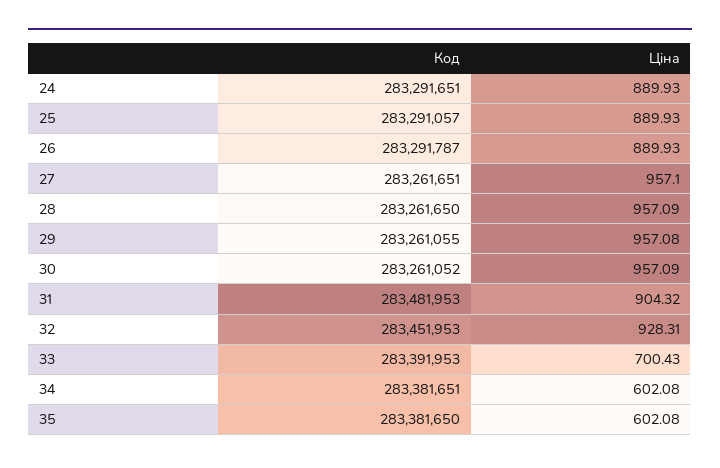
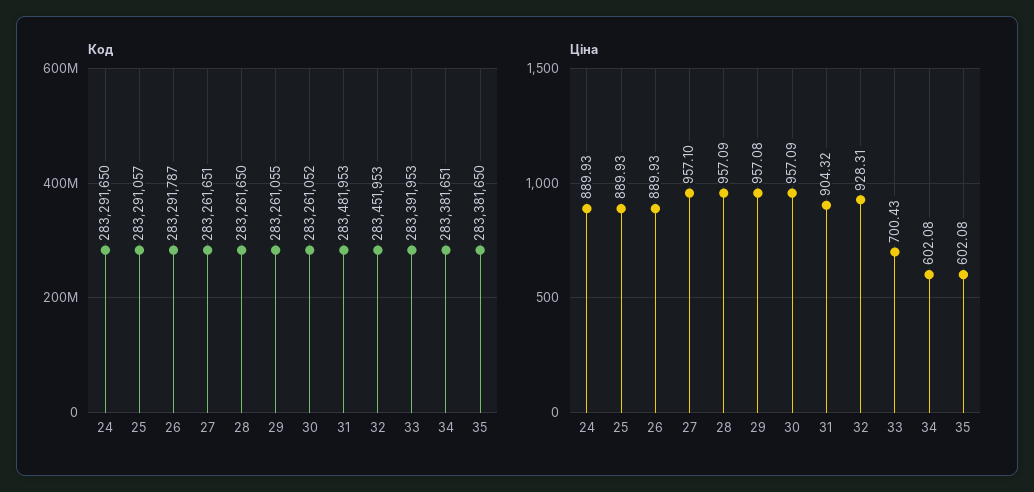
  {
    "Код": {
-     "24": 283291651,
+     "24": 283291650,
      "25": 283291057,
      "26": 283291787,
      "27": 283261651,
      "28": 283261650,
      "29": 283261055,
      "30": 283261052,
      "31": 283481953,
      "32": 283451953,
      "33": 283391953,
      "34": 283381651,
      "35": 283381650
    },
    "Ціна": {
      "24": 889.93,
      "25": 889.93,
      "26": 889.93,
      "27": 957.1,
      "28": 957.09,
      "29": 957.08,
      "30": 957.09,
      "31": 904.32,
      "32": 928.31,
      "33": 700.43,
      "34": 602.08,
      "35": 602.08
    }
  }

